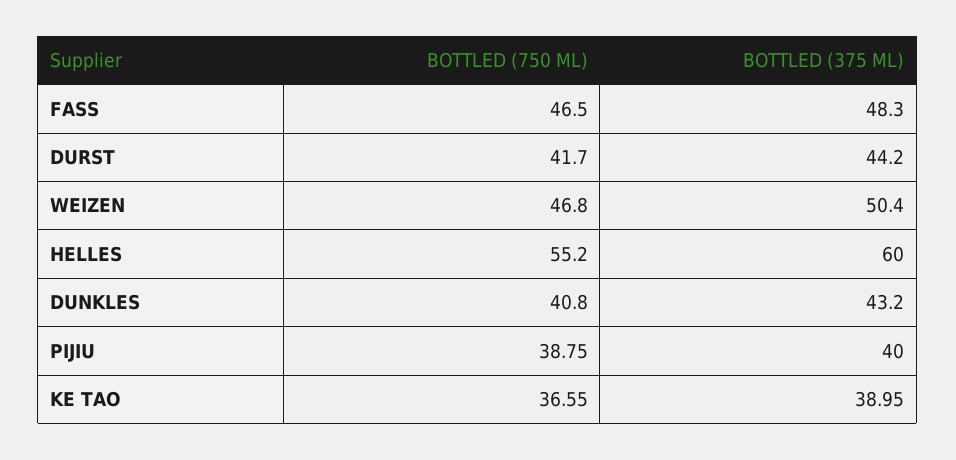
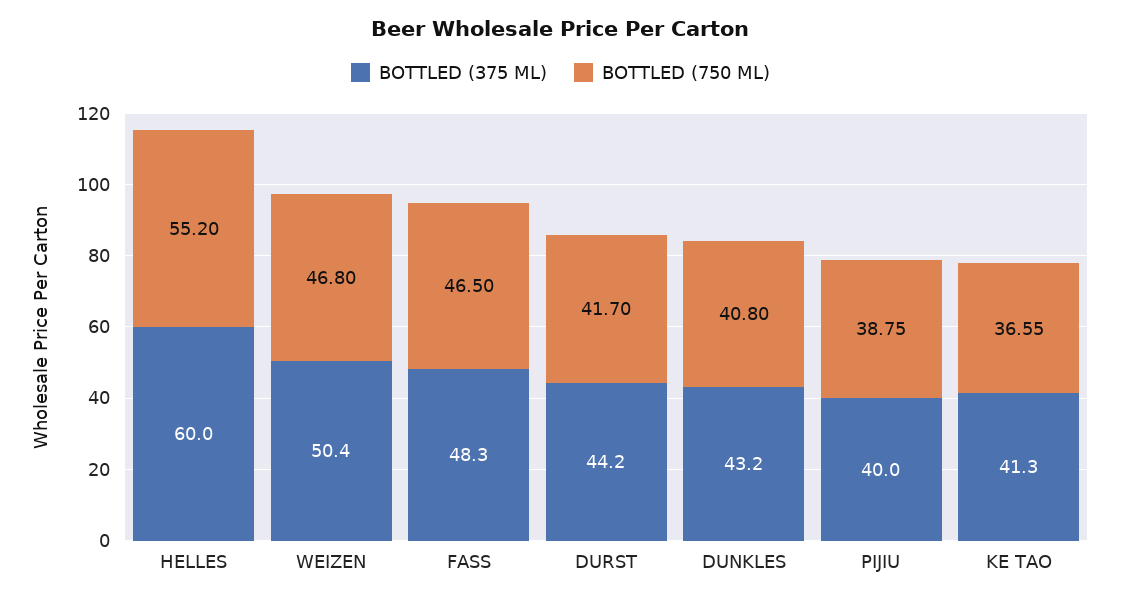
  {
    "BOTTLED (750 ML)": {
      "FASS": 46.5,
      "DURST": 41.7,
      "WEIZEN": 46.8,
      "HELLES": 55.2,
      "DUNKLES": 40.8,
      "PIJIU": 38.75,
      "KE TAO": 36.55
    },
    "BOTTLED (375 ML)": {
      "FASS": 48.3,
      "DURST": 44.2,
      "WEIZEN": 50.4,
      "HELLES": 60,
      "DUNKLES": 43.2,
      "PIJIU": 40,
-     "KE TAO": 38.95
+     "KE TAO": 41.3
    }
  }

